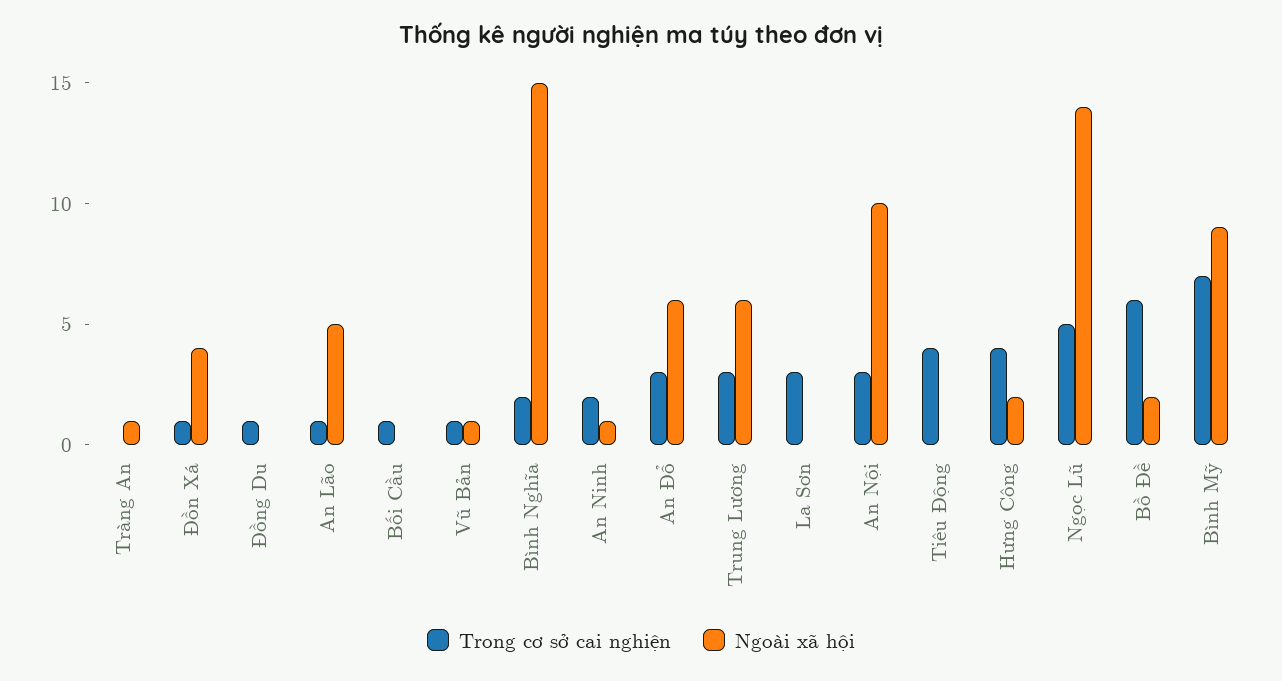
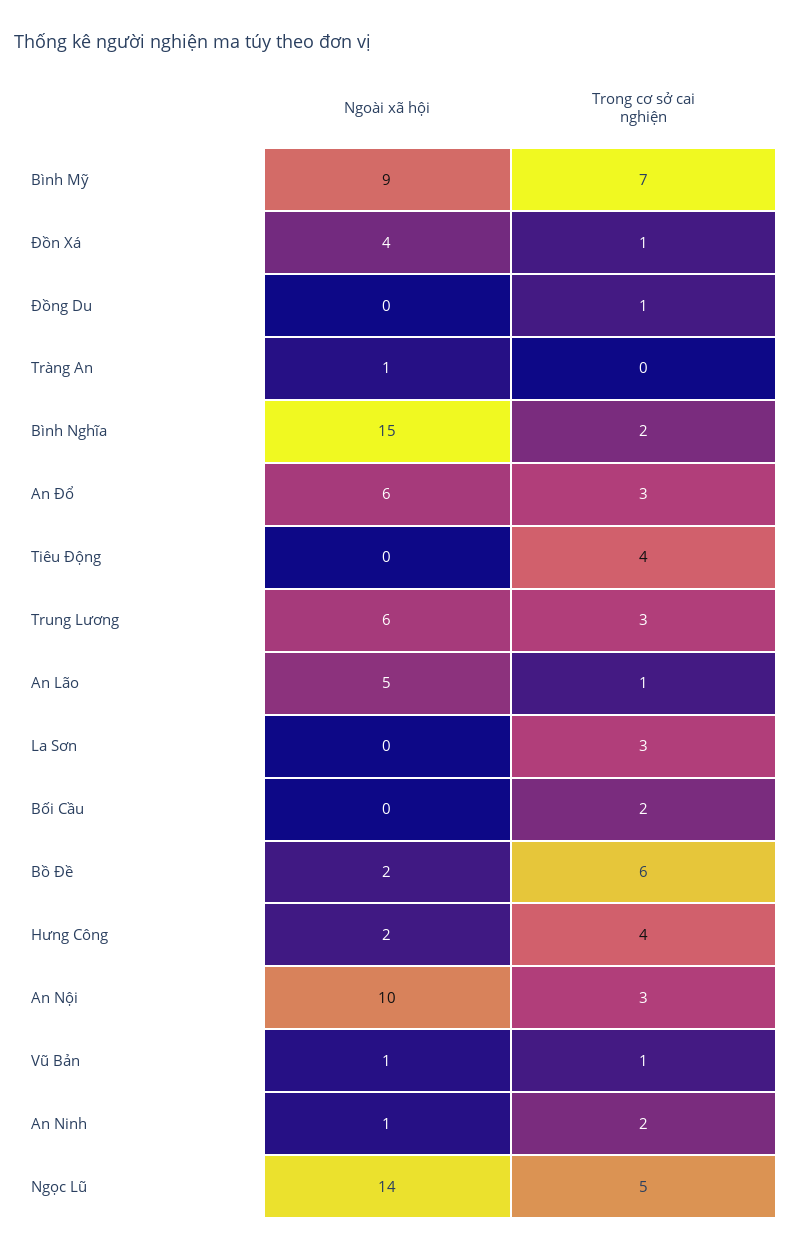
  {
    "Trong cơ sở cai nghiện": {
      "Tràng An": 0,
      "Đồn Xá": 1,
      "Đồng Du": 1,
      "An Lão": 1,
-     "Bối Cầu": 1,
+     "Bối Cầu": 2,
      "Vũ Bản": 1,
      "Bình Nghĩa": 2,
      "An Ninh": 2,
      "An Đổ": 3,
      "Trung Lương": 3,
      "La Sơn": 3,
      "An Nội": 3,
      "Tiêu Động": 4,
      "Hưng Công": 4,
      "Ngọc Lũ": 5,
      "Bồ Đề": 6,
      "Bình Mỹ": 7
    },
    "Ngoài xã hội": {
      "Tràng An": 1,
      "Đồn Xá": 4,
      "Đồng Du": 0,
      "An Lão": 5,
      "Bối Cầu": 0,
      "Vũ Bản": 1,
      "Bình Nghĩa": 15,
      "An Ninh": 1,
      "An Đổ": 6,
      "Trung Lương": 6,
      "La Sơn": 0,
      "An Nội": 10,
      "Tiêu Động": 0,
      "Hưng Công": 2,
      "Ngọc Lũ": 14,
      "Bồ Đề": 2,
      "Bình Mỹ": 9
    }
  }

